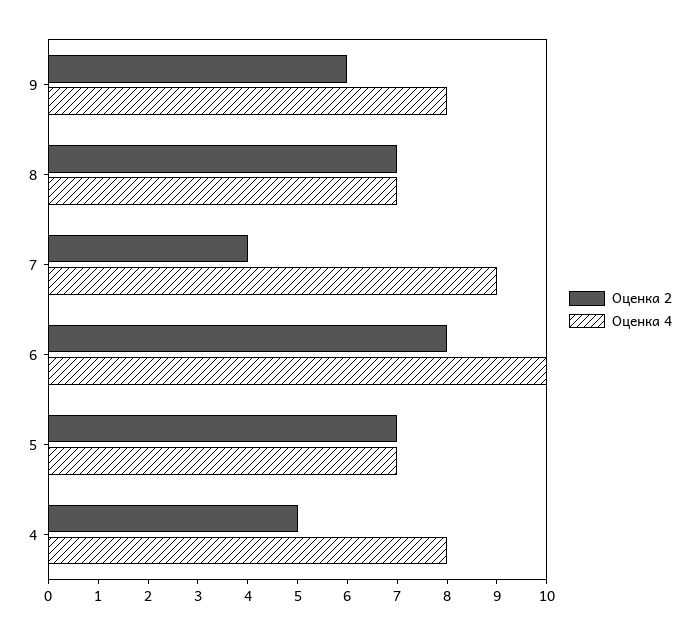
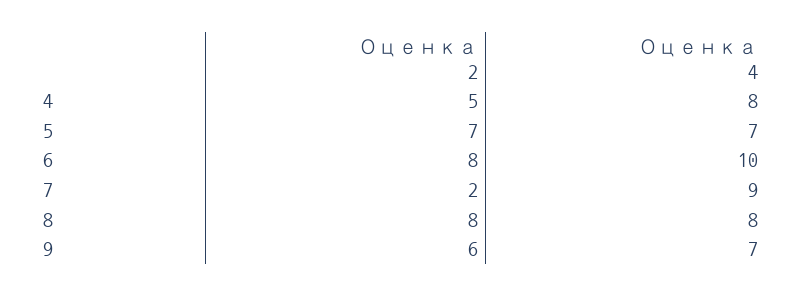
  {
    "Оценка 2": {
      "9": 6,
-     "8": 7,
+     "8": 8,
-     "7": 4,
+     "7": 2,
      "6": 8,
      "5": 7,
      "4": 5
    },
    "Оценка 4": {
-     "9": 8,
+     "9": 7,
-     "8": 7,
+     "8": 8,
      "7": 9,
      "6": 10,
      "5": 7,
      "4": 8
    }
  }

